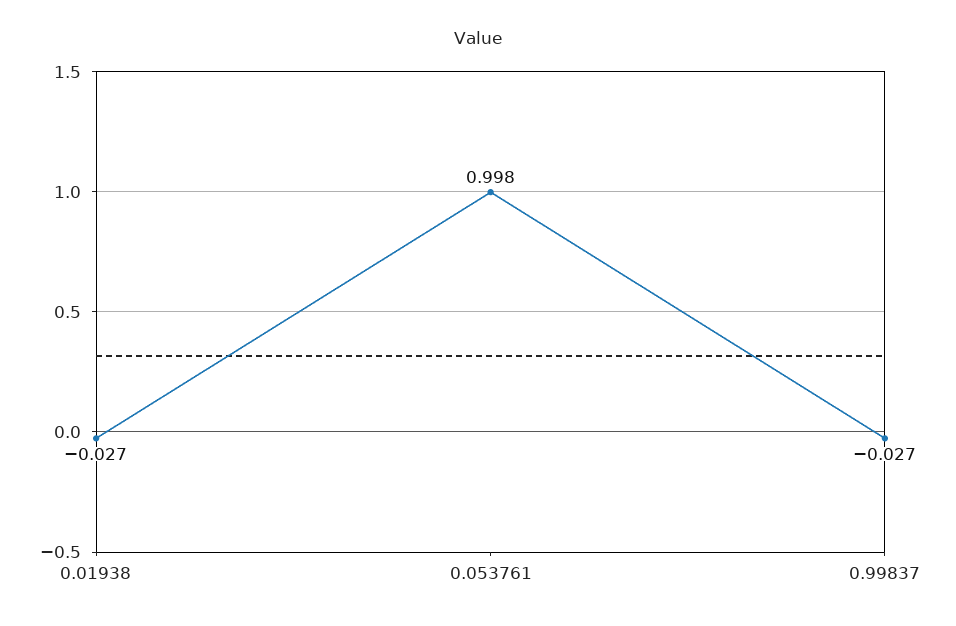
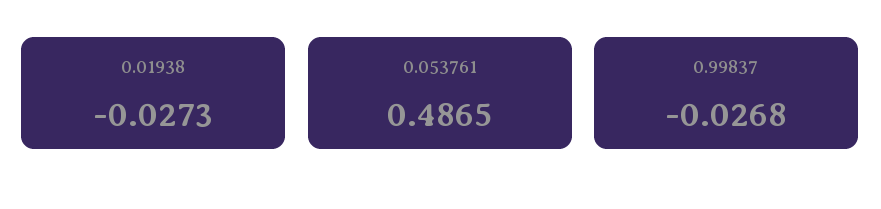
  {
    "0.01938": -0.0273,
-   "0.053761": 0.998,
+   "0.053761": 0.4865,
    "0.99837": -0.0268
  }

